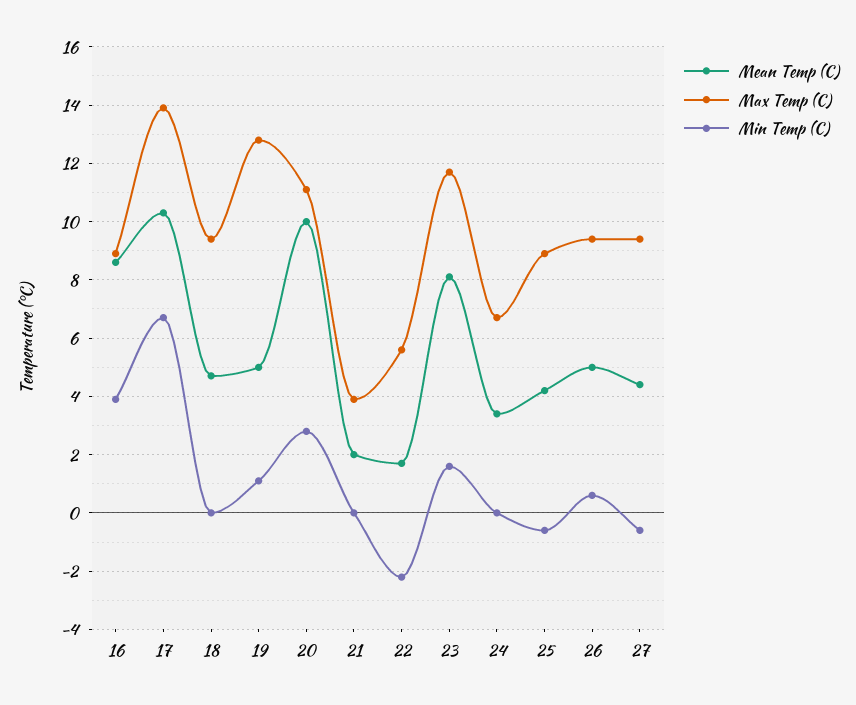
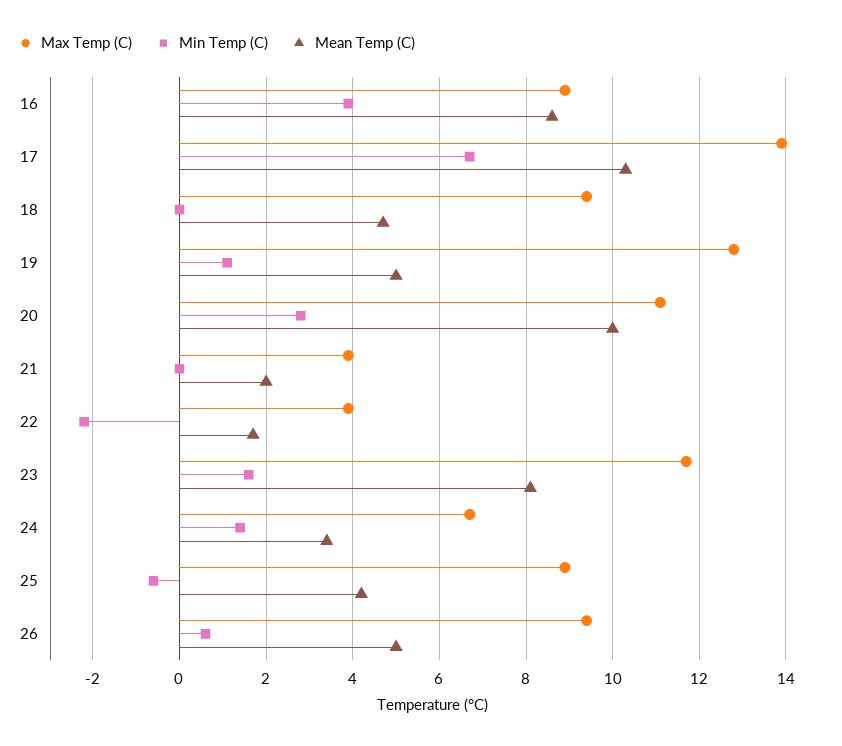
  {
    "Mean Temp (C)": {
      "16": 8.5,
      "17": 10.5,
      "18": 4.5,
      "19": 5,
      "20": 10,
      "21": 2,
      "22": 1.5,
      "23": 8,
      "24": 3.5,
      "25": 4,
-     "26": 5,
+     "26": 5
-     "27": 4.5
    },
    "Max Temp (C)": {
      "16": 9,
      "17": 14,
      "18": 9.5,
      "19": 13,
      "20": 11,
      "21": 4,
-     "22": 5.5,
+     "22": 4,
      "23": 11.5,
      "24": 6.5,
      "25": 9,
-     "26": 9.5,
+     "26": 9.5
-     "27": 9.5
    },
    "Min Temp (C)": {
      "16": 4,
      "17": 6.5,
      "18": 0,
      "19": 1,
      "20": 3,
      "21": 0,
      "22": -2,
      "23": 1.5,
-     "24": 0,
+     "24": 1.5,
      "25": -0.5,
-     "26": 0.5,
+     "26": 0.5
-     "27": -0.5
    }
  }

